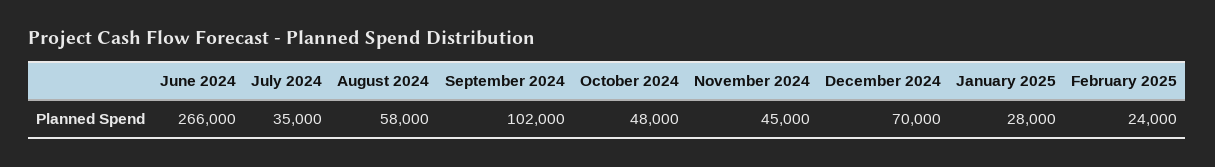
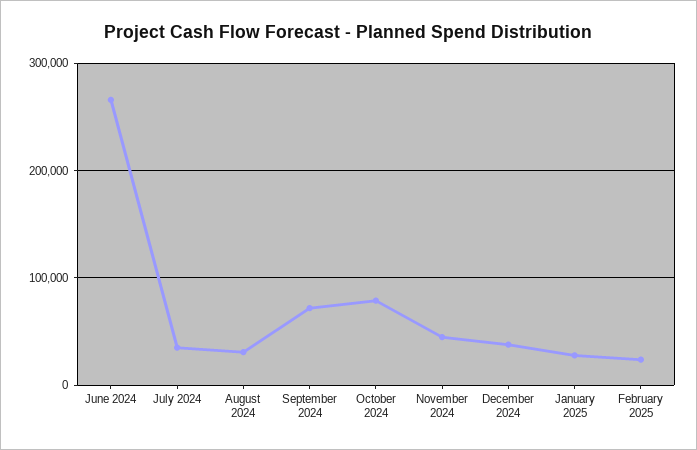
  {
    "June 2024": 266000,
    "July 2024": 35000,
-   "August 2024": 58000,
+   "August 2024": 30000,
-   "September 2024": 102000,
+   "September 2024": 70000,
-   "October 2024": 48000,
+   "October 2024": 80000,
    "November 2024": 45000,
-   "December 2024": 70000,
+   "December 2024": 40000,
    "January 2025": 28000,
    "February 2025": 24000
  }

